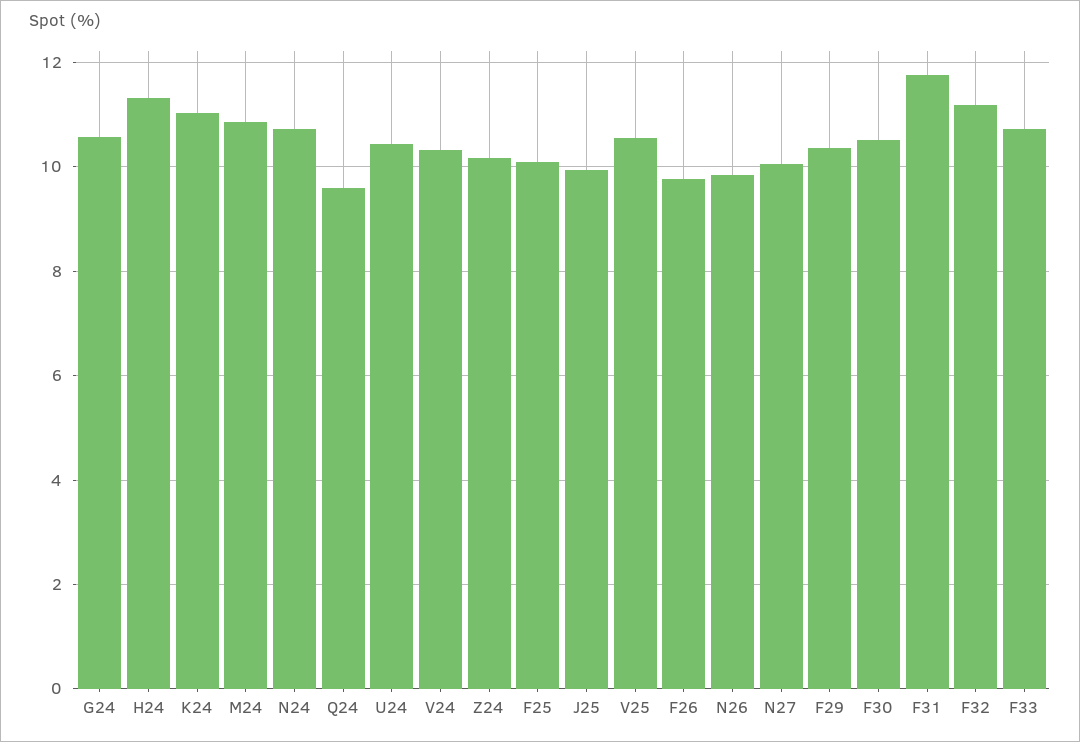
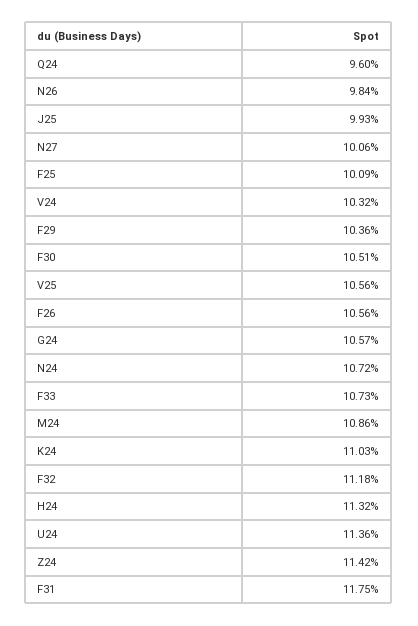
  {
    "G24": 10.57,
    "H24": 11.32,
    "K24": 11.03,
    "M24": 10.86,
    "N24": 10.72,
    "Q24": 9.6,
-   "U24": 10.4,
+   "U24": 11.36,
    "V24": 10.32,
-   "Z24": 10.2,
+   "Z24": 11.42,
    "F25": 10.09,
    "J25": 9.93,
    "V25": 10.56,
-   "F26": 9.8,
+   "F26": 10.56,
    "N26": 9.84,
    "N27": 10.06,
    "F29": 10.36,
    "F30": 10.51,
    "F31": 11.75,
    "F32": 11.18,
    "F33": 10.73
  }

